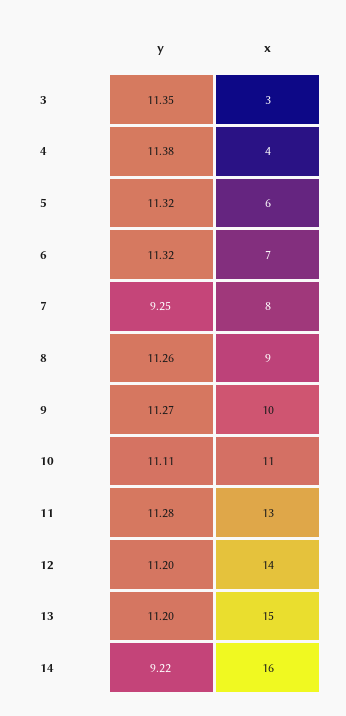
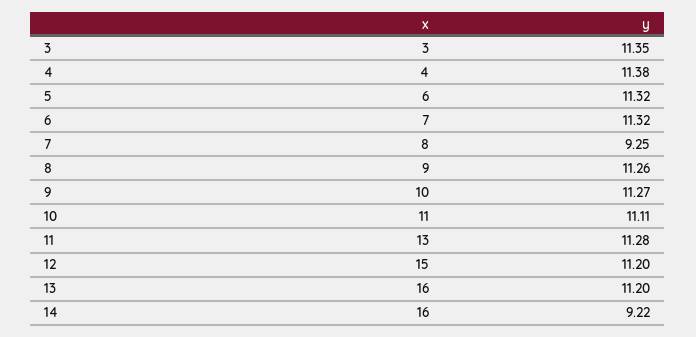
  {
    "y": {
      "3": 11.35,
      "4": 11.38,
      "5": 11.32,
      "6": 11.32,
      "7": 9.25,
      "8": 11.26,
      "9": 11.27,
      "10": 11.11,
      "11": 11.28,
      "12": 11.2,
      "13": 11.2,
      "14": 9.22
    },
    "x": {
      "3": 3,
      "4": 4,
      "5": 6,
      "6": 7,
      "7": 8,
      "8": 9,
      "9": 10,
      "10": 11,
      "11": 13,
-     "12": 14,
+     "12": 15,
-     "13": 15,
+     "13": 16,
      "14": 16
    }
  }

